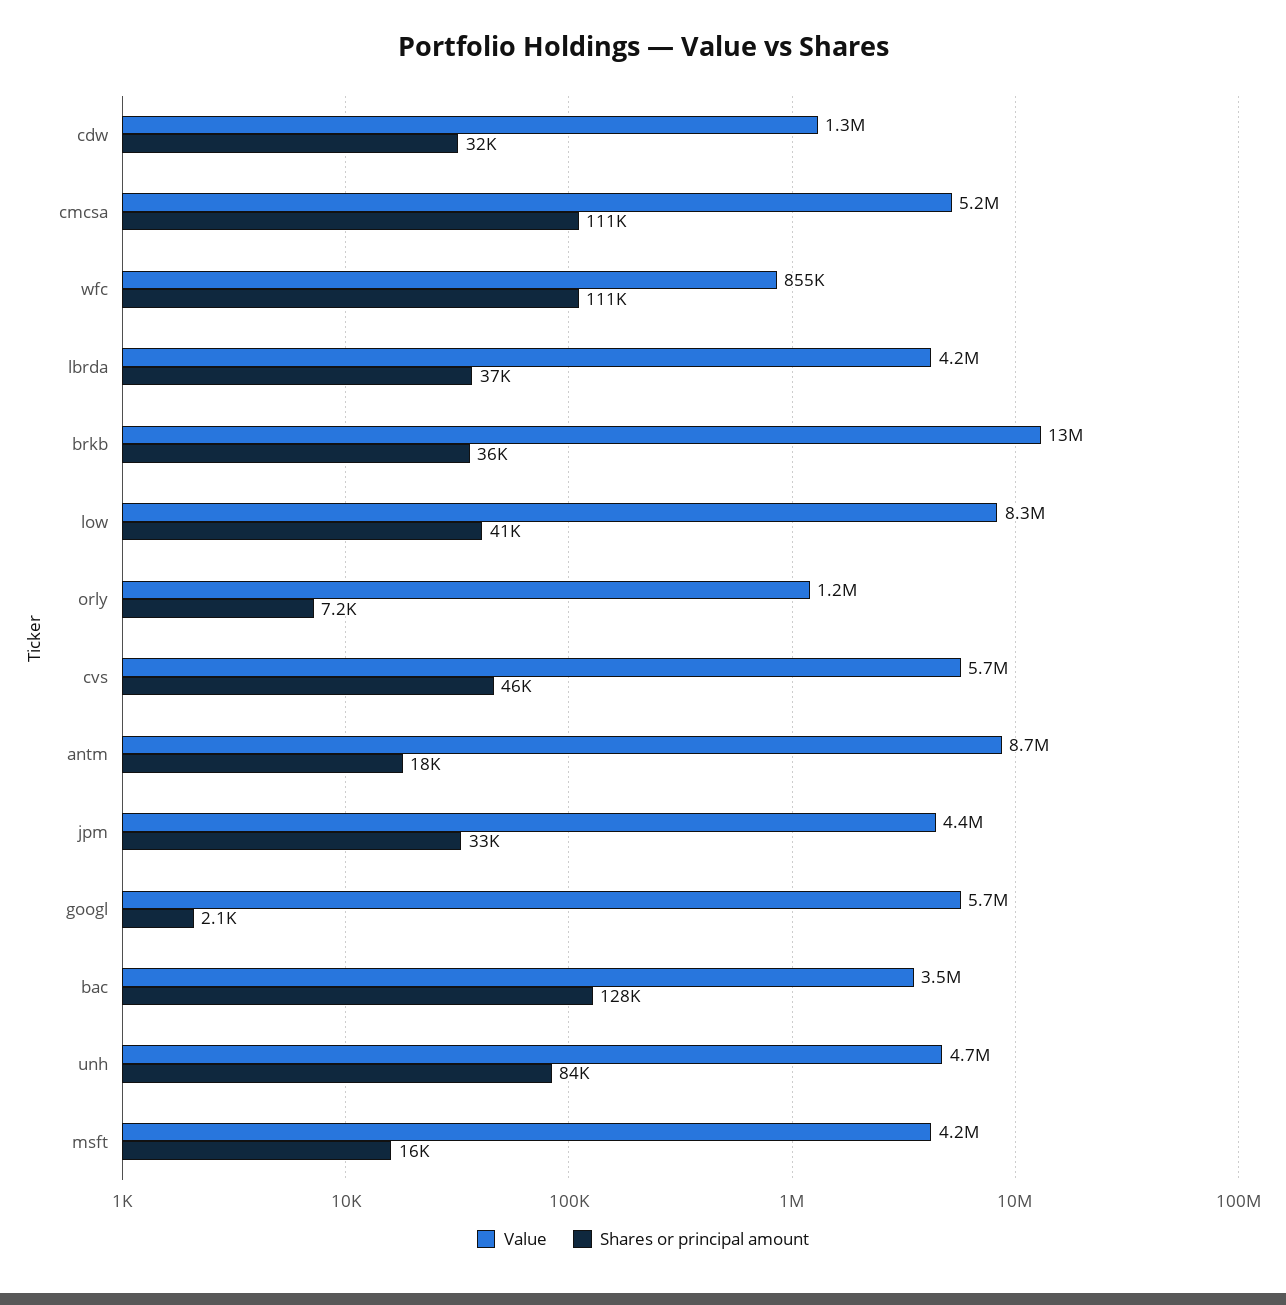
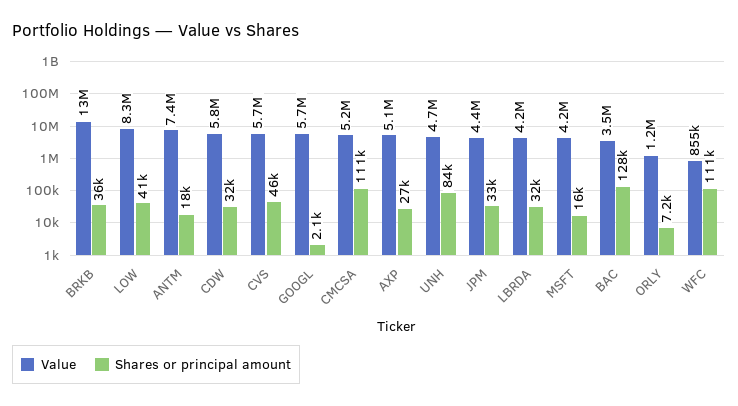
  {
    "Value": {
-     "cdw": 1300000,
+     "cdw": 5800000,
      "cmcsa": 5200000,
      "wfc": 855000,
      "lbrda": 4200000,
      "brkb": 13000000,
      "low": 8300000,
      "orly": 1200000,
      "cvs": 5700000,
-     "antm": 8700000,
+     "antm": 7400000,
      "jpm": 4400000,
      "googl": 5700000,
      "bac": 3500000,
      "unh": 4700000,
-     "msft": 4200000
+     "msft": 4200000,
+     "AXP": 5100000
    },
    "Shares or principal amount": {
      "cdw": 32000,
      "cmcsa": 111000,
      "wfc": 111000,
-     "lbrda": 37000,
+     "lbrda": 32000,
      "brkb": 36000,
      "low": 41000,
      "orly": 7200,
      "cvs": 46000,
      "antm": 18000,
      "jpm": 33000,
      "googl": 2100,
      "bac": 128000,
      "unh": 84000,
-     "msft": 16000
+     "msft": 16000,
+     "AXP": 27000
    }
  }

